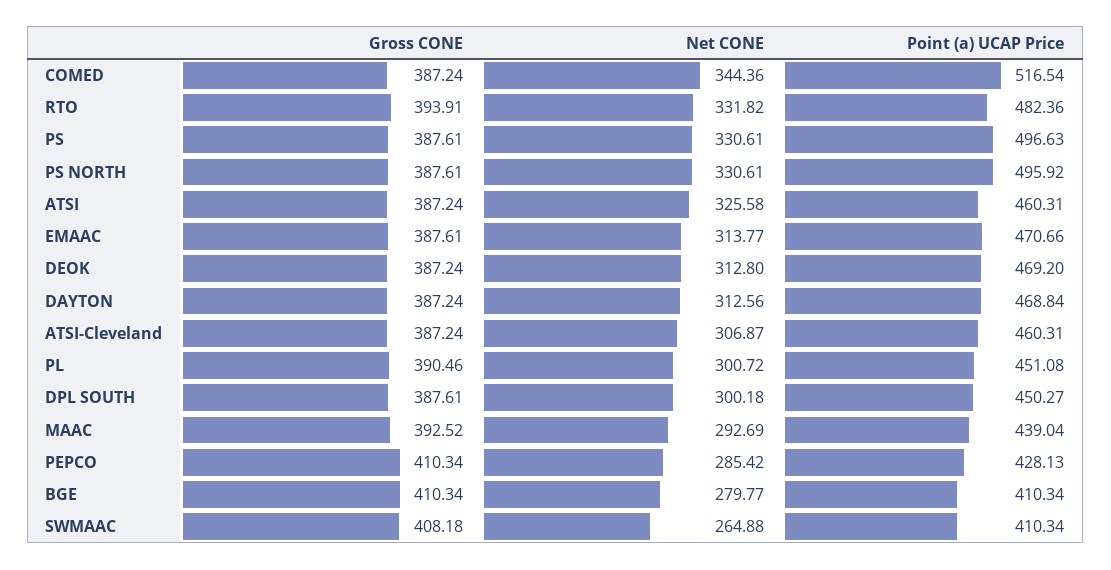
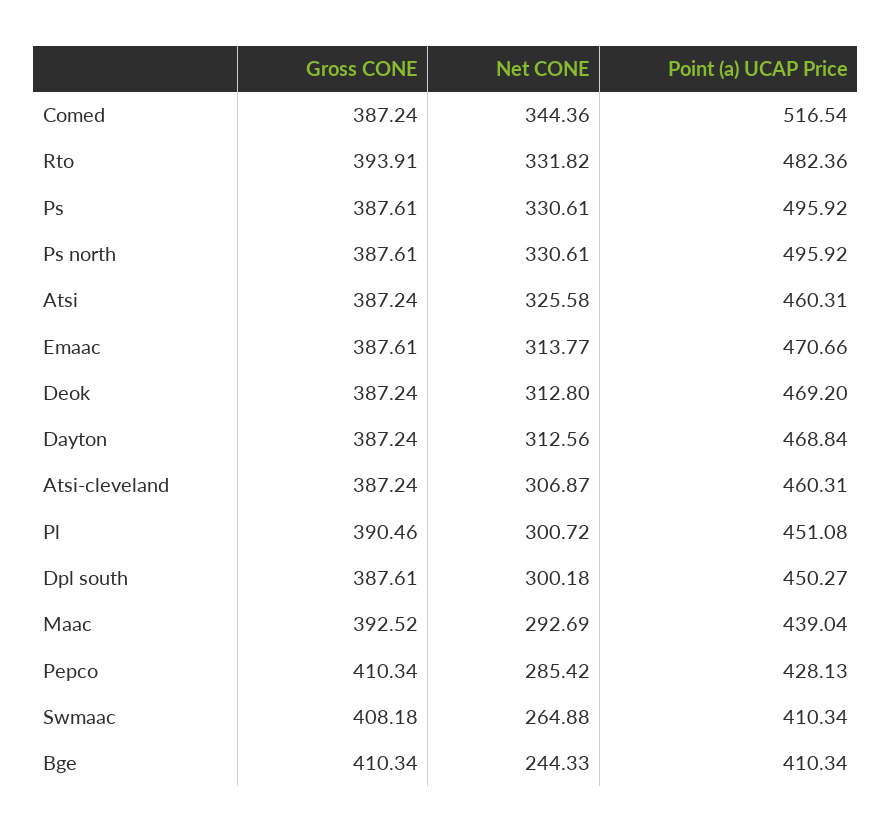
  {
    "Gross CONE": {
      "COMED": 387.24,
      "RTO": 393.91,
      "PS": 387.61,
      "PS NORTH": 387.61,
      "ATSI": 387.24,
      "EMAAC": 387.61,
      "DEOK": 387.24,
      "DAYTON": 387.24,
      "ATSI-Cleveland": 387.24,
      "PL": 390.46,
      "DPL SOUTH": 387.61,
      "MAAC": 392.52,
      "PEPCO": 410.34,
      "BGE": 410.34,
      "SWMAAC": 408.18
    },
    "Net CONE": {
      "COMED": 344.36,
      "RTO": 331.82,
      "PS": 330.61,
      "PS NORTH": 330.61,
      "ATSI": 325.58,
      "EMAAC": 313.77,
      "DEOK": 312.8,
      "DAYTON": 312.56,
      "ATSI-Cleveland": 306.87,
      "PL": 300.72,
      "DPL SOUTH": 300.18,
      "MAAC": 292.69,
      "PEPCO": 285.42,
-     "BGE": 279.77,
+     "BGE": 244.33,
      "SWMAAC": 264.88
    },
    "Point (a) UCAP Price": {
      "COMED": 516.54,
      "RTO": 482.36,
-     "PS": 496.63,
+     "PS": 495.92,
      "PS NORTH": 495.92,
      "ATSI": 460.31,
      "EMAAC": 470.66,
      "DEOK": 469.2,
      "DAYTON": 468.84,
      "ATSI-Cleveland": 460.31,
      "PL": 451.08,
      "DPL SOUTH": 450.27,
      "MAAC": 439.04,
      "PEPCO": 428.13,
      "BGE": 410.34,
      "SWMAAC": 410.34
    }
  }

